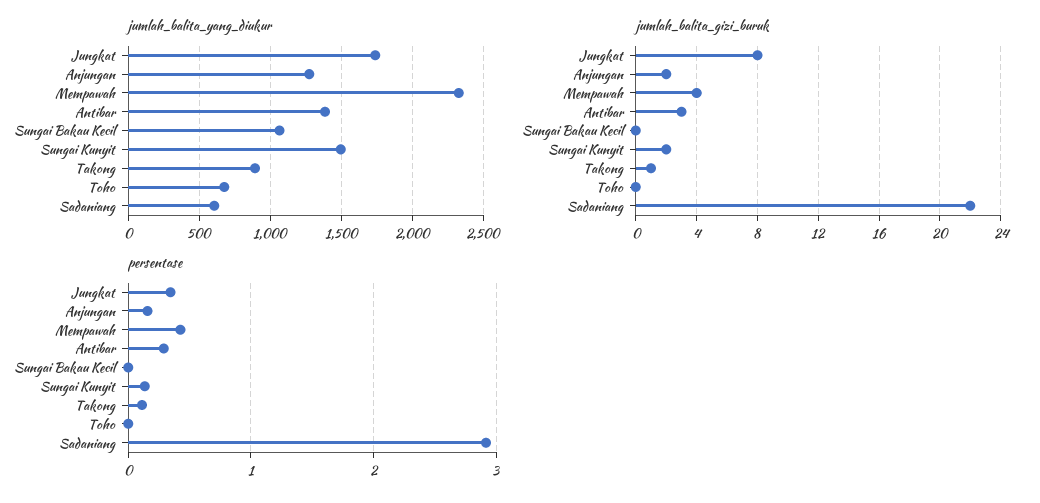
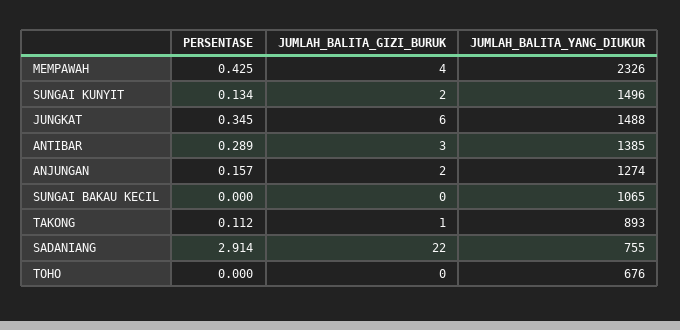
  {
    "jumlah_balita_yang_diukur": {
-     "Jungkat": 1750,
+     "Jungkat": 1488,
      "Anjungan": 1274,
      "Mempawah": 2326,
      "Antibar": 1385,
      "Sungai Bakau Kecil": 1065,
      "Sungai Kunyit": 1496,
      "Takong": 893,
      "Toho": 676,
-     "Sadaniang": 600
+     "Sadaniang": 755
    },
    "jumlah_balita_gizi_buruk": {
-     "Jungkat": 8,
+     "Jungkat": 6,
      "Anjungan": 2,
      "Mempawah": 4,
      "Antibar": 3,
      "Sungai Bakau Kecil": 0,
      "Sungai Kunyit": 2,
      "Takong": 1,
      "Toho": 0,
      "Sadaniang": 22
    },
    "persentase": {
      "Jungkat": 0.345,
      "Anjungan": 0.157,
      "Mempawah": 0.425,
      "Antibar": 0.289,
      "Sungai Bakau Kecil": 0,
      "Sungai Kunyit": 0.134,
      "Takong": 0.112,
      "Toho": 0,
      "Sadaniang": 2.914
    }
  }

